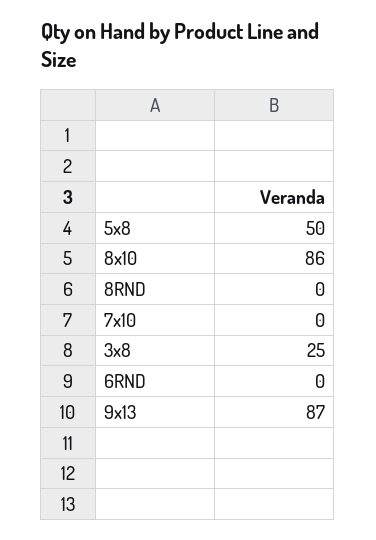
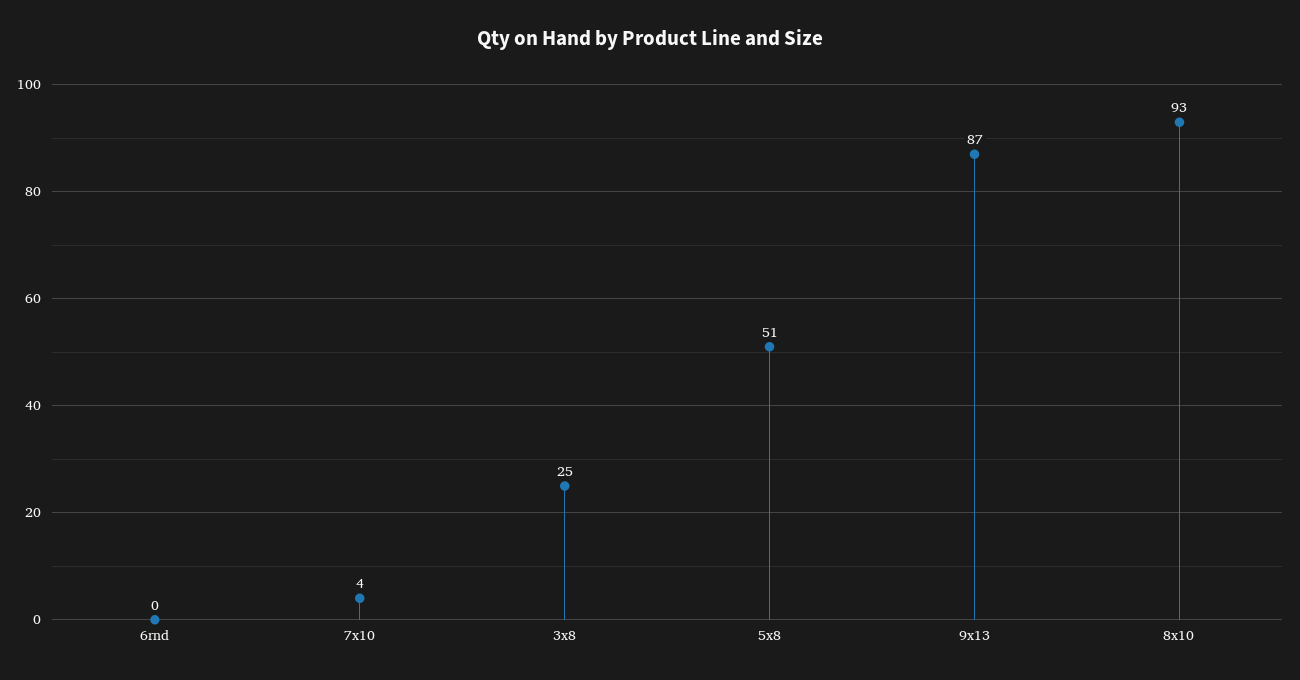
  {
-   "5x8": 50,
+   "5x8": 51,
-   "8x10": 86,
+   "8x10": 93,
-   "8RND": 0,
-   "7x10": 0,
+   "7x10": 4,
    "3x8": 25,
    "6RND": 0,
    "9x13": 87
  }

